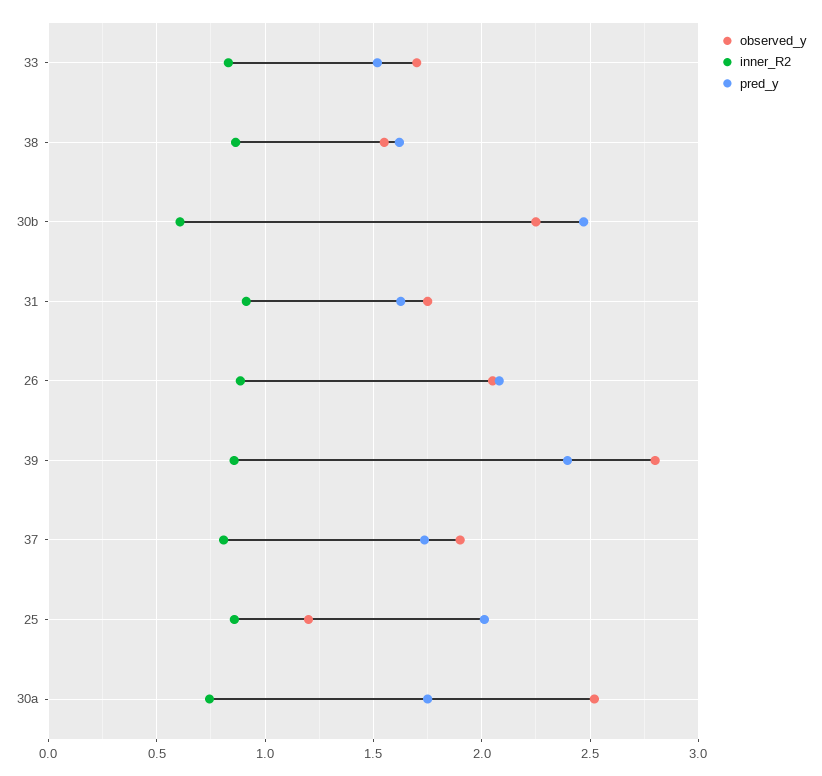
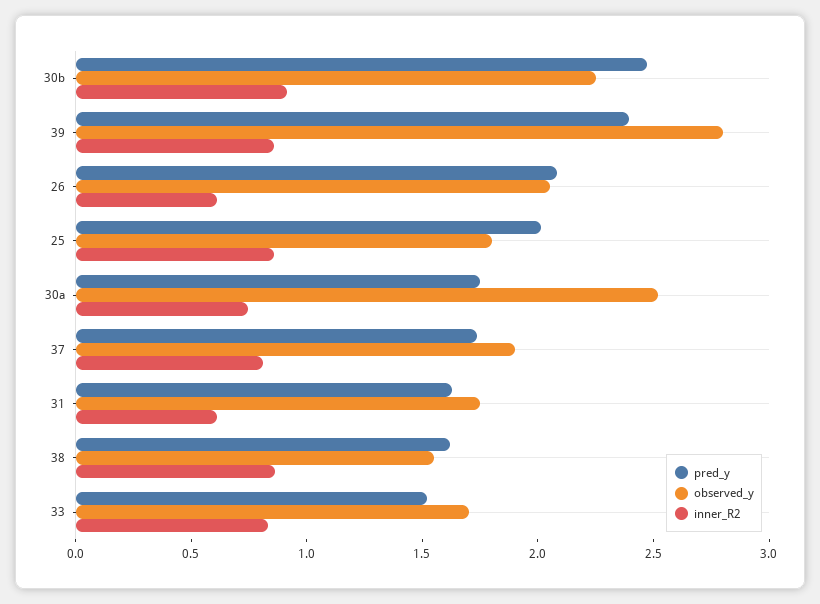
  {
    "observed_y": {
      "33": 1.7,
      "38": 1.55,
      "30b": 2.25,
      "31": 1.75,
      "26": 2.05,
      "39": 2.8,
      "37": 1.9,
-     "25": 1.2,
+     "25": 1.8,
      "30a": 2.5
    },
    "inner_R2": {
      "33": 0.85,
      "38": 0.85,
-     "30b": 0.6,
+     "30b": 0.9,
-     "31": 0.9,
+     "31": 0.6,
-     "26": 0.9,
+     "26": 0.6,
      "39": 0.85,
      "37": 0.8,
      "25": 0.85,
      "30a": 0.75
    },
    "pred_y": {
      "33": 1.5,
      "38": 1.6,
      "30b": 2.45,
      "31": 1.65,
      "26": 2.1,
      "39": 2.4,
      "37": 1.75,
      "25": 2,
      "30a": 1.75
    }
  }

